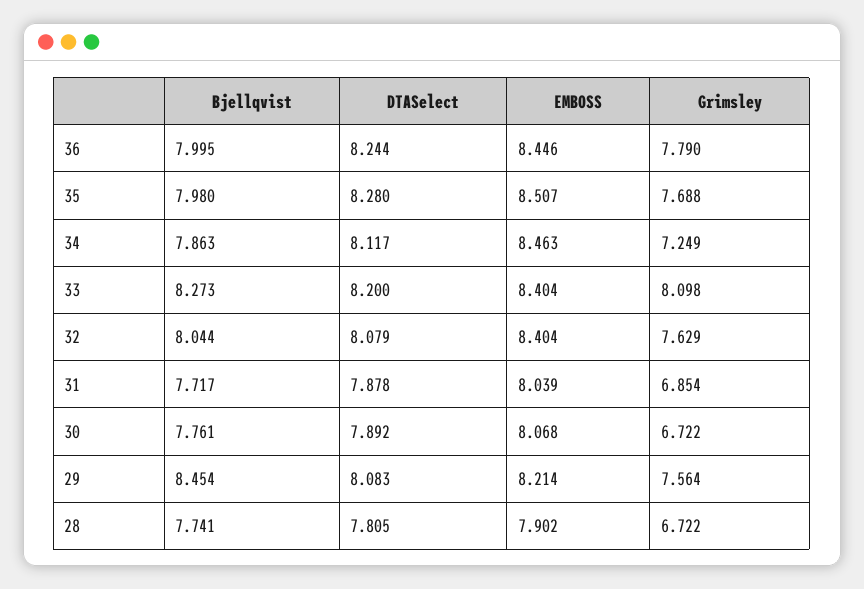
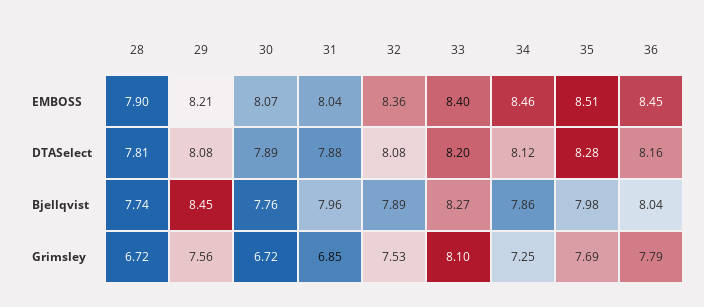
  {
    "Bjellqvist": {
-     "36": 7.995,
+     "36": 8.04,
      "35": 7.98,
      "34": 7.863,
      "33": 8.273,
-     "32": 8.044,
+     "32": 7.89,
-     "31": 7.717,
+     "31": 7.96,
      "30": 7.761,
      "29": 8.454,
      "28": 7.741
    },
    "DTASelect": {
-     "36": 8.244,
+     "36": 8.16,
      "35": 8.28,
      "34": 8.117,
      "33": 8.2,
      "32": 8.079,
      "31": 7.878,
      "30": 7.892,
      "29": 8.083,
      "28": 7.805
    },
    "EMBOSS": {
      "36": 8.446,
      "35": 8.507,
      "34": 8.463,
      "33": 8.404,
-     "32": 8.404,
+     "32": 8.36,
      "31": 8.039,
      "30": 8.068,
      "29": 8.214,
      "28": 7.902
    },
    "Grimsley": {
      "36": 7.79,
      "35": 7.688,
      "34": 7.249,
      "33": 8.098,
-     "32": 7.629,
+     "32": 7.53,
      "31": 6.854,
      "30": 6.722,
      "29": 7.564,
      "28": 6.722
    }
  }

